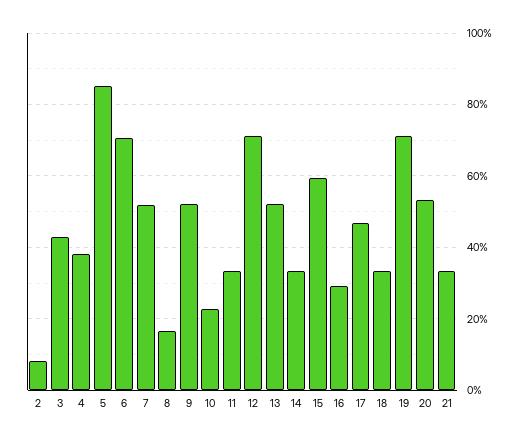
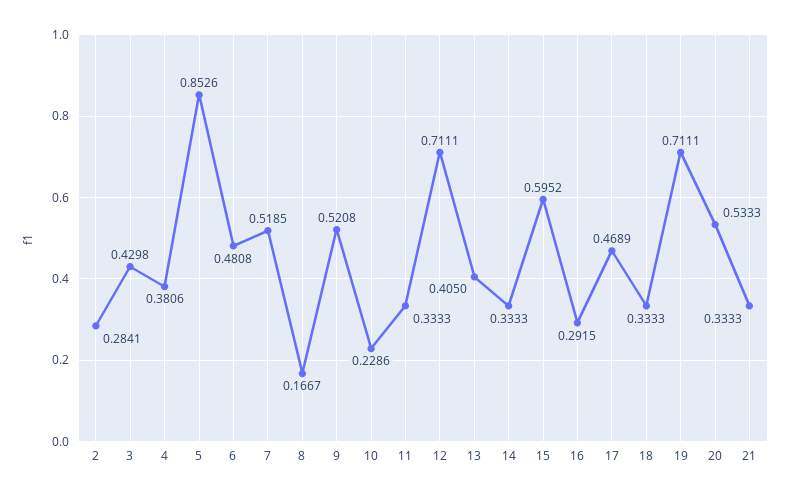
  {
-   "2": 0.08,
+   "2": 0.2841,
    "3": 0.4298,
    "4": 0.3806,
    "5": 0.8526,
-   "6": 0.7,
+   "6": 0.4808,
    "7": 0.5185,
    "8": 0.1667,
    "9": 0.5208,
    "10": 0.2286,
    "11": 0.3333,
    "12": 0.7111,
-   "13": 0.52,
+   "13": 0.405,
    "14": 0.3333,
    "15": 0.5952,
    "16": 0.2915,
    "17": 0.4689,
    "18": 0.3333,
    "19": 0.7111,
    "20": 0.5333,
    "21": 0.3333
  }

